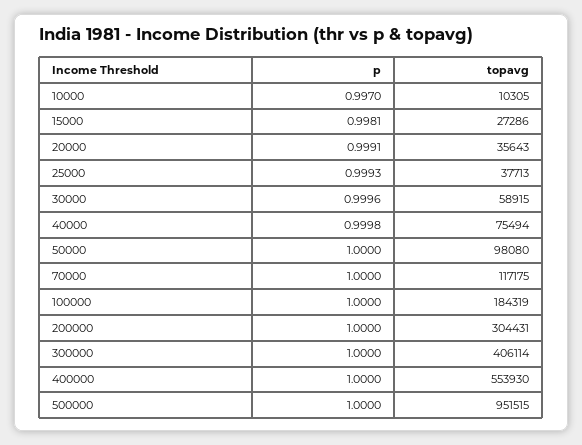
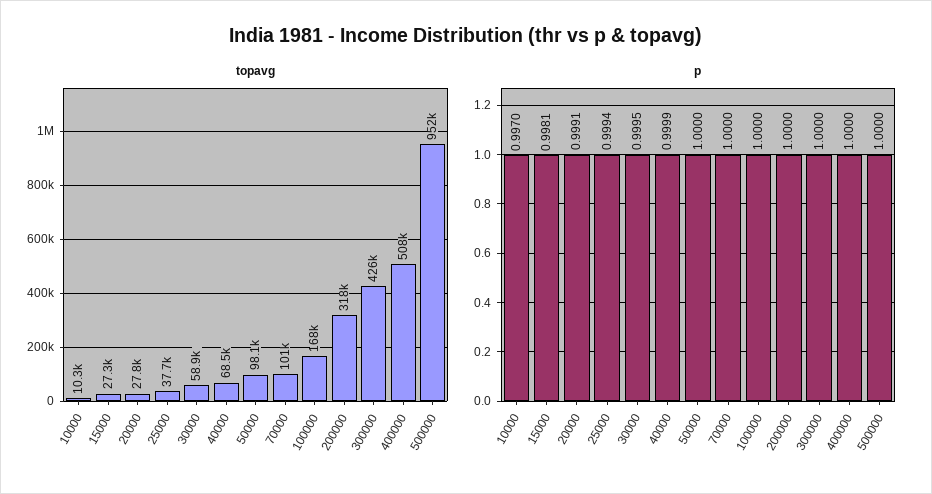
  {
    "p": {
      "10000": 0.997,
      "15000": 0.9981,
      "20000": 0.9991,
-     "25000": 0.9993,
+     "25000": 0.9994,
-     "30000": 0.9996,
+     "30000": 0.9995,
-     "40000": 0.9998,
+     "40000": 0.9999,
      "50000": 1,
      "70000": 1,
      "100000": 1,
      "200000": 1,
      "300000": 1,
      "400000": 1,
      "500000": 1
    },
    "topavg": {
      "10000": 10305,
      "15000": 27286,
-     "20000": 35643,
+     "20000": 27800,
      "25000": 37713,
      "30000": 58915,
-     "40000": 75494,
+     "40000": 68500,
      "50000": 98080,
-     "70000": 117175,
+     "70000": 101000,
-     "100000": 184319,
+     "100000": 168000,
-     "200000": 304431,
+     "200000": 318000,
-     "300000": 406114,
+     "300000": 426000,
-     "400000": 553930,
+     "400000": 508000,
      "500000": 951515
    }
  }

